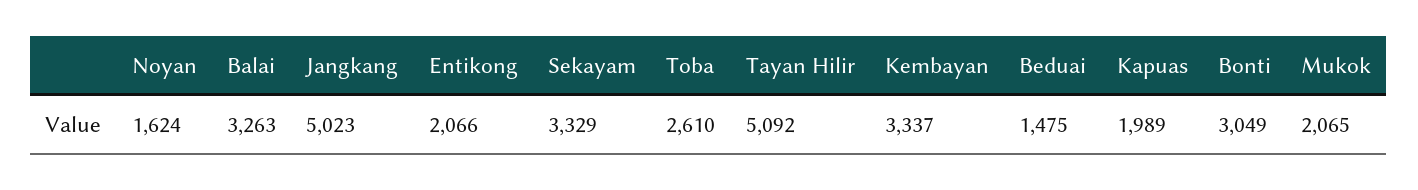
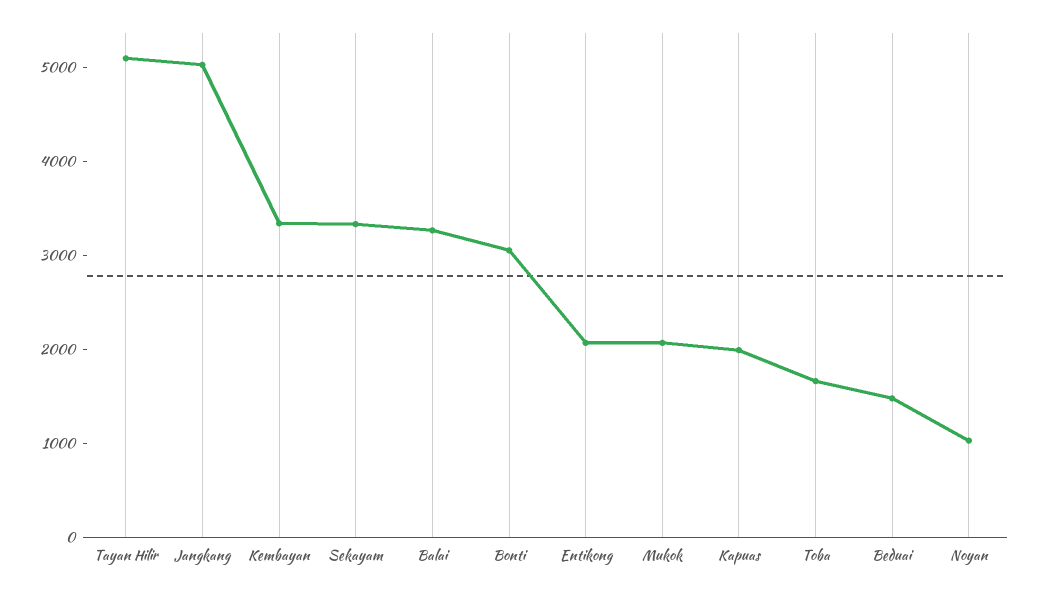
  {
-   "Noyan": 1624,
+   "Noyan": 1000,
    "Balai": 3263,
    "Jangkang": 5023,
    "Entikong": 2066,
    "Sekayam": 3329,
-   "Toba": 2610,
+   "Toba": 1600,
    "Tayan Hilir": 5092,
    "Kembayan": 3337,
    "Beduai": 1475,
    "Kapuas": 1989,
    "Bonti": 3049,
    "Mukok": 2065
  }

